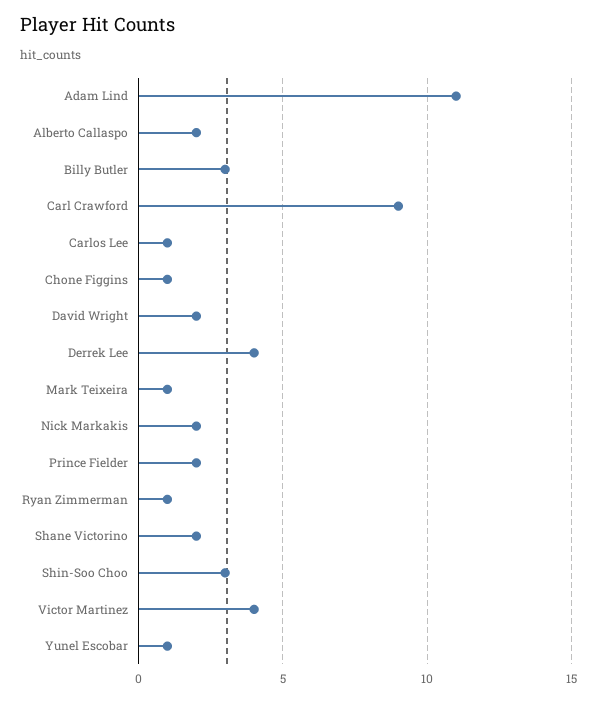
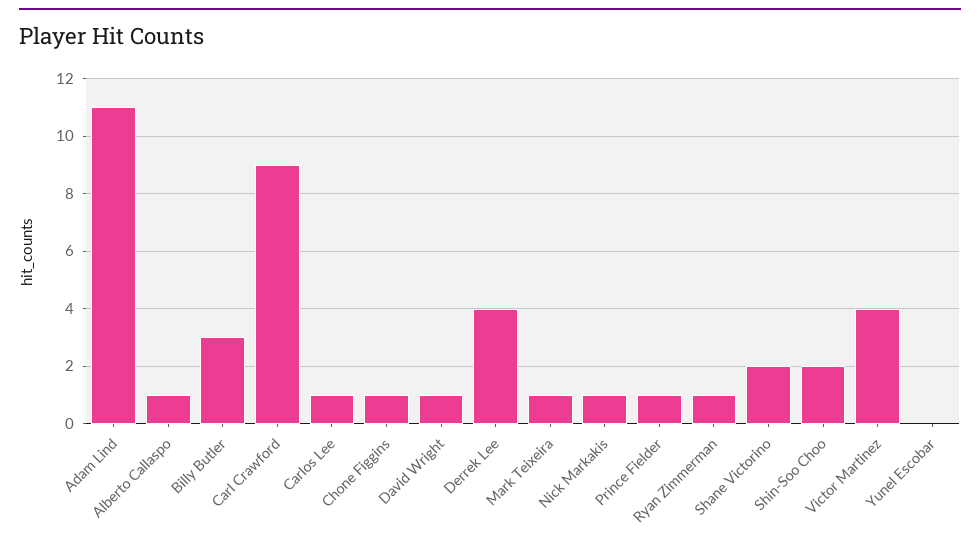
  {
    "Adam Lind": 11,
-   "Alberto Callaspo": 2,
+   "Alberto Callaspo": 1,
    "Billy Butler": 3,
    "Carl Crawford": 9,
    "Carlos Lee": 1,
    "Chone Figgins": 1,
-   "David Wright": 2,
+   "David Wright": 1,
    "Derrek Lee": 4,
    "Mark Teixeira": 1,
-   "Nick Markakis": 2,
+   "Nick Markakis": 1,
-   "Prince Fielder": 2,
+   "Prince Fielder": 1,
    "Ryan Zimmerman": 1,
    "Shane Victorino": 2,
-   "Shin-Soo Choo": 3,
+   "Shin-Soo Choo": 2,
    "Victor Martinez": 4,
-   "Yunel Escobar": 1
+   "Yunel Escobar": 0
  }

